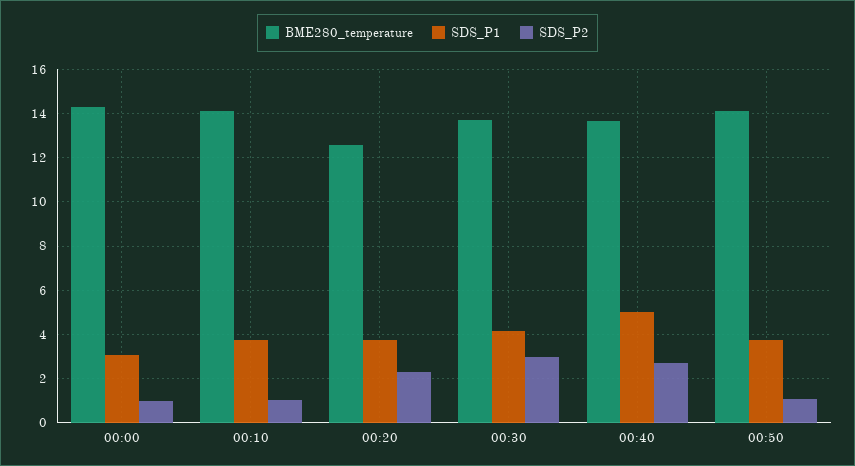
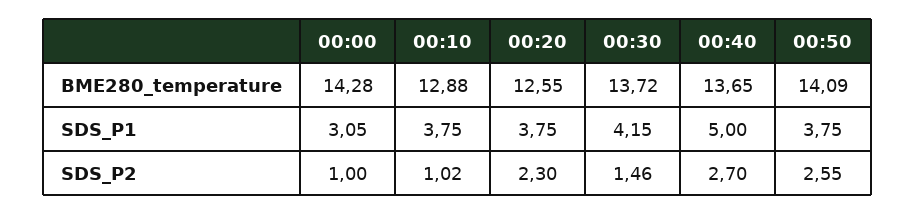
  {
    "BME280_temperature": {
      "00:00": 14.28,
-     "00:10": 14,
+     "00:10": 12.88,
      "00:20": 12.55,
      "00:30": 13.72,
      "00:40": 13.65,
      "00:50": 14.09
    },
    "SDS_P1": {
      "00:00": 3.05,
      "00:10": 3.75,
      "00:20": 3.75,
      "00:30": 4.15,
      "00:40": 5,
      "00:50": 3.75
    },
    "SDS_P2": {
      "00:00": 1,
      "00:10": 1.02,
      "00:20": 2.3,
-     "00:30": 3,
+     "00:30": 1.46,
      "00:40": 2.7,
-     "00:50": 1
+     "00:50": 2.55
    }
  }

